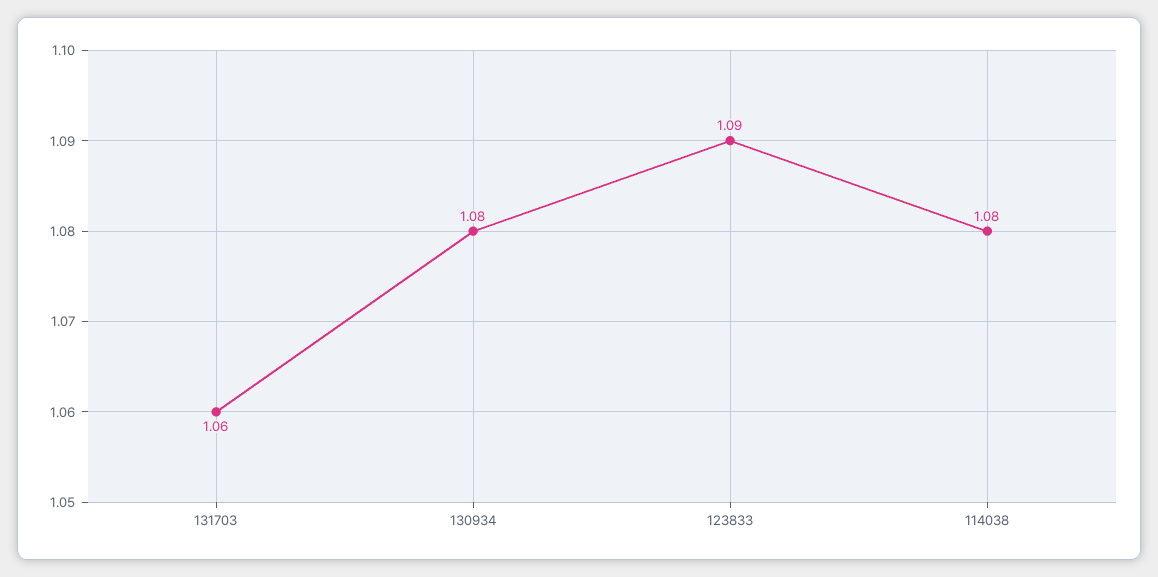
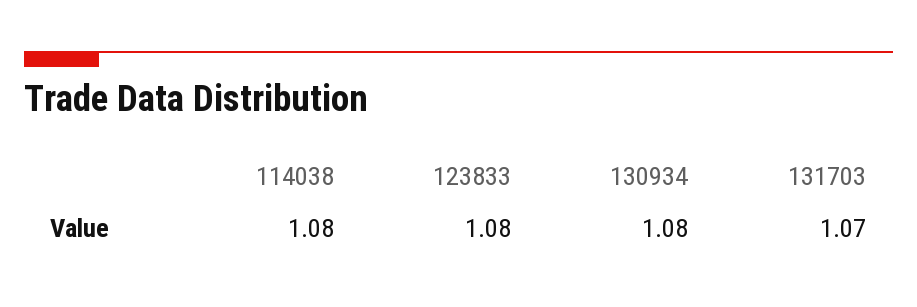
  {
-   "131703": 1.06,
+   "131703": 1.07,
    "130934": 1.08,
-   "123833": 1.09,
+   "123833": 1.08,
    "114038": 1.08
  }

